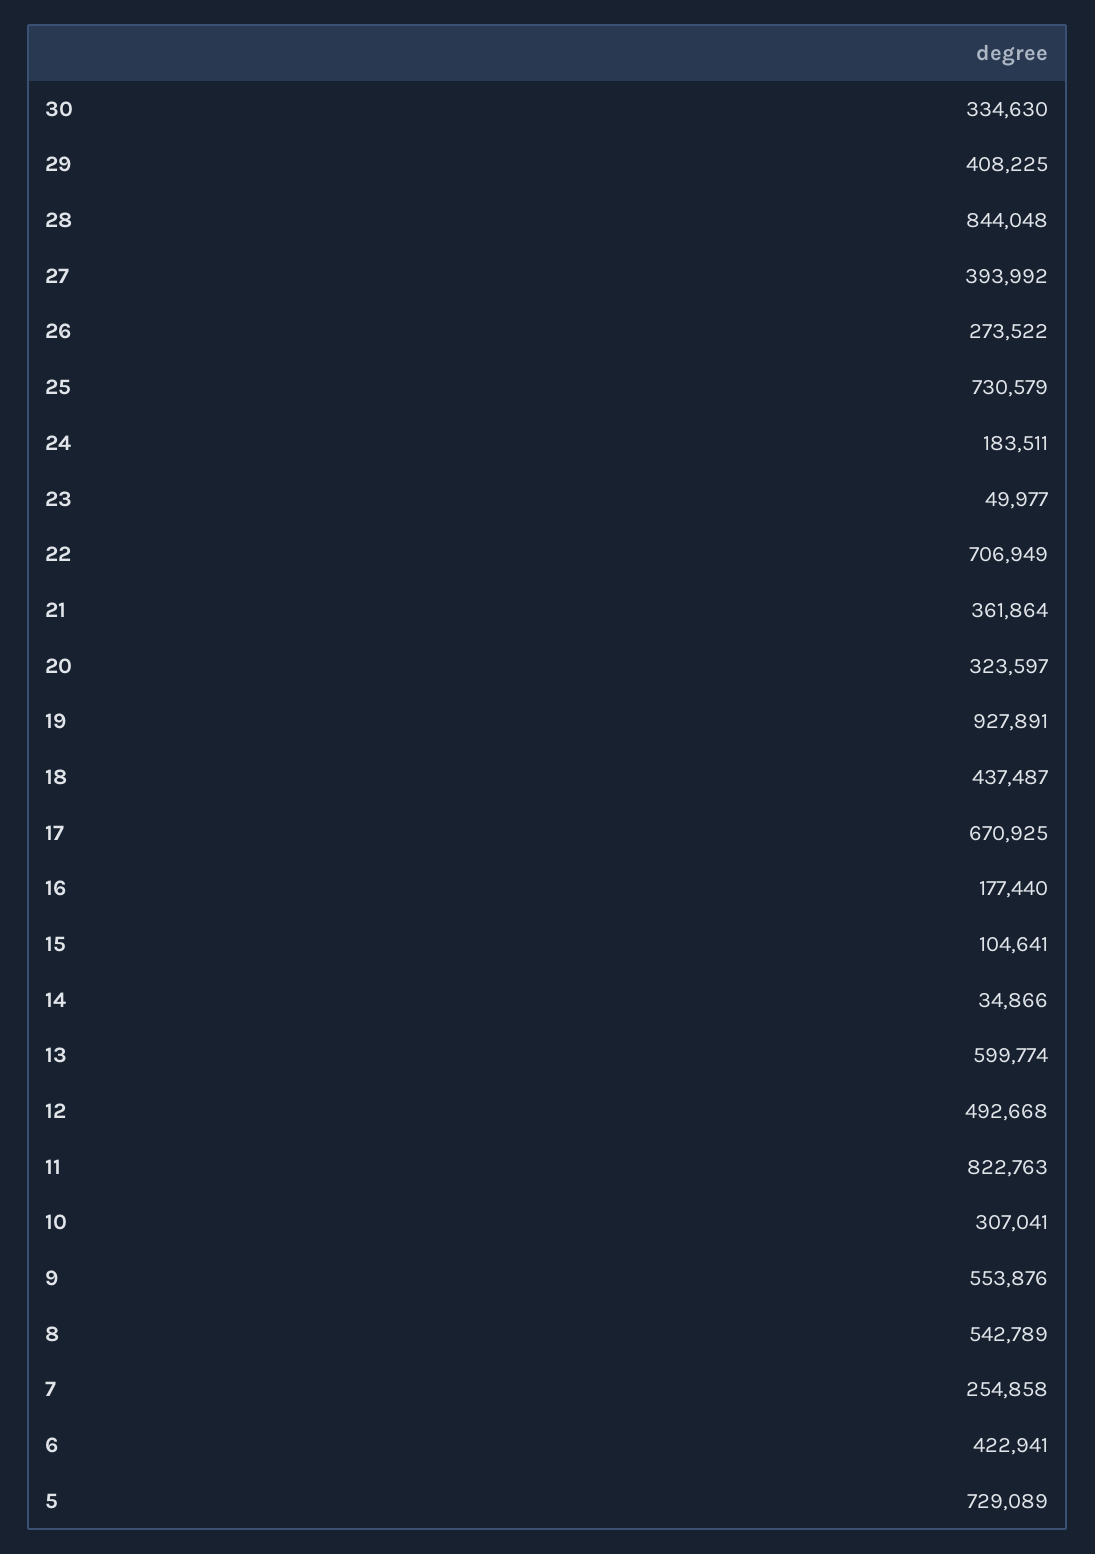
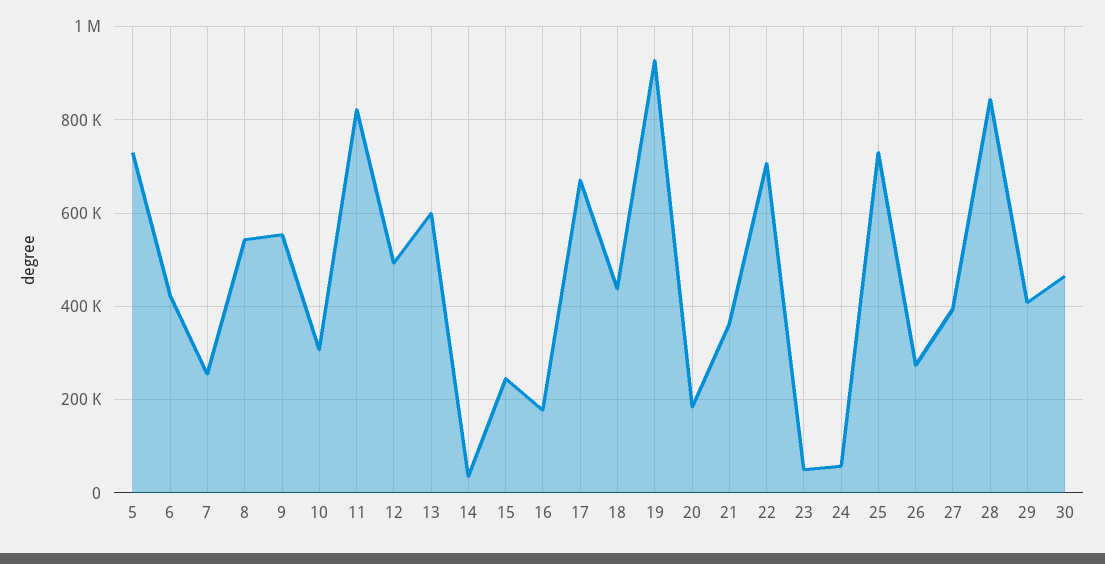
  {
-   "30": 334630,
+   "30": 460000,
    "29": 408225,
    "28": 844048,
    "27": 393992,
    "26": 273522,
    "25": 730579,
-   "24": 183511,
+   "24": 60000,
    "23": 49977,
    "22": 706949,
    "21": 361864,
-   "20": 323597,
+   "20": 180000,
    "19": 927891,
    "18": 437487,
    "17": 670925,
    "16": 177440,
-   "15": 104641,
+   "15": 240000,
    "14": 34866,
    "13": 599774,
    "12": 492668,
    "11": 822763,
    "10": 307041,
    "9": 553876,
    "8": 542789,
    "7": 254858,
    "6": 422941,
    "5": 729089
  }

